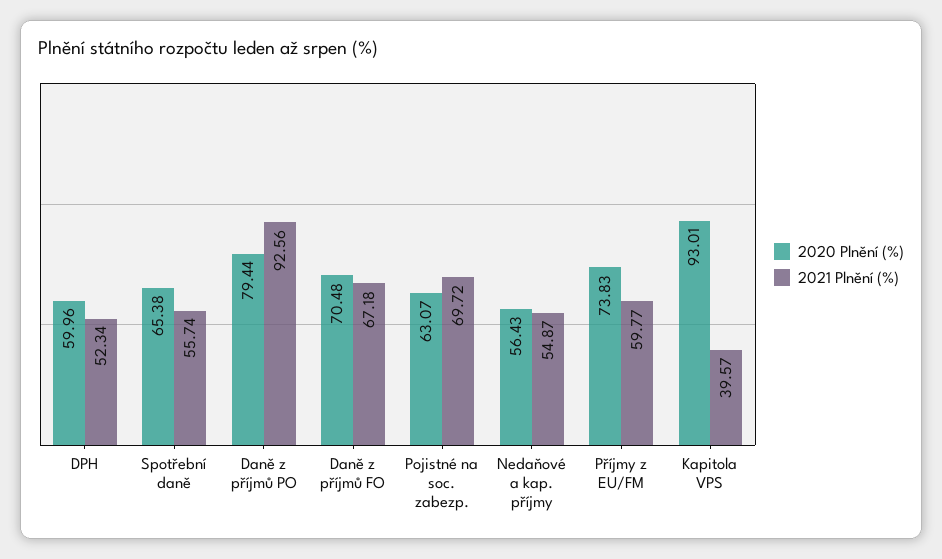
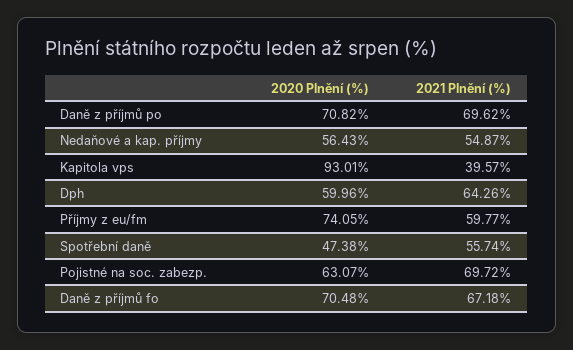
  {
    "2020 Plnění (%)": {
      "DPH": 59.96,
-     "Spotřební daně": 65.38,
+     "Spotřební daně": 47.38,
-     "Daně z příjmů PO": 79.44,
+     "Daně z příjmů PO": 70.82,
      "Daně z příjmů FO": 70.48,
      "Pojistné na soc. zabezp.": 63.07,
      "Nedaňové a kap. příjmy": 56.43,
-     "Příjmy z EU/FM": 73.83,
+     "Příjmy z EU/FM": 74.05,
      "Kapitola VPS": 93.01
    },
    "2021 Plnění (%)": {
-     "DPH": 52.34,
+     "DPH": 64.26,
      "Spotřební daně": 55.74,
-     "Daně z příjmů PO": 92.56,
+     "Daně z příjmů PO": 69.62,
      "Daně z příjmů FO": 67.18,
      "Pojistné na soc. zabezp.": 69.72,
      "Nedaňové a kap. příjmy": 54.87,
      "Příjmy z EU/FM": 59.77,
      "Kapitola VPS": 39.57
    }
  }

